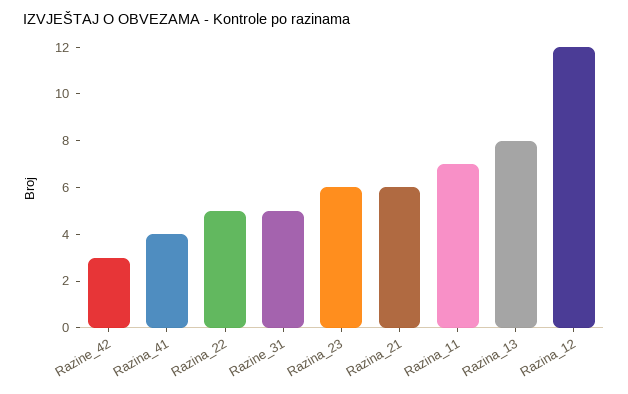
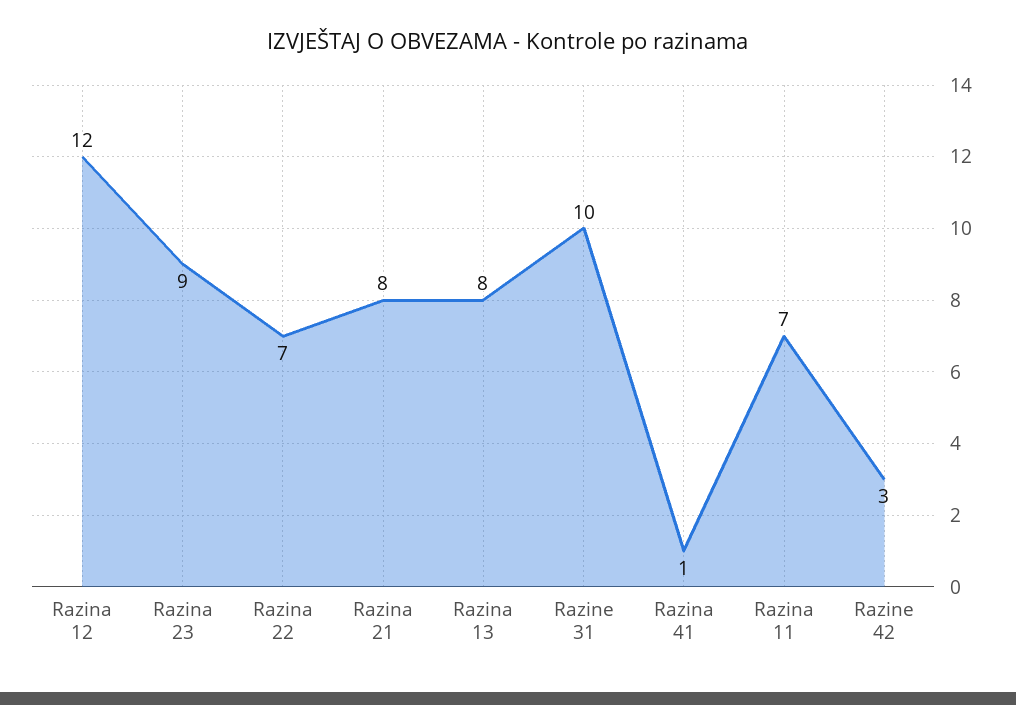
  {
    "Razine_42": 3,
-   "Razina_41": 4,
+   "Razina_41": 1,
-   "Razina_22": 5,
+   "Razina_22": 7,
-   "Razine_31": 5,
+   "Razine_31": 10,
-   "Razina_23": 6,
+   "Razina_23": 9,
-   "Razina_21": 6,
+   "Razina_21": 8,
    "Razina_11": 7,
    "Razina_13": 8,
    "Razina_12": 12
  }

